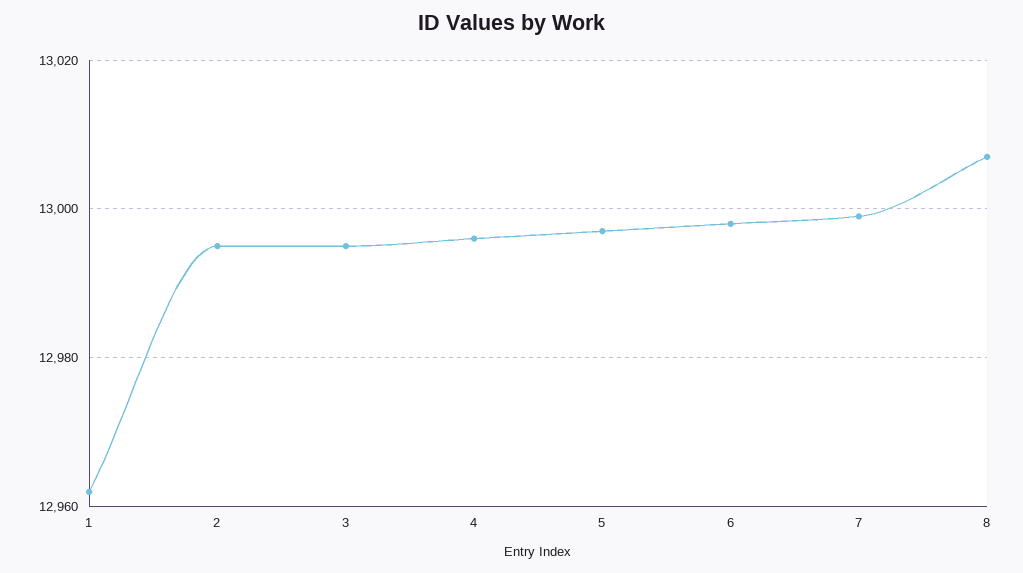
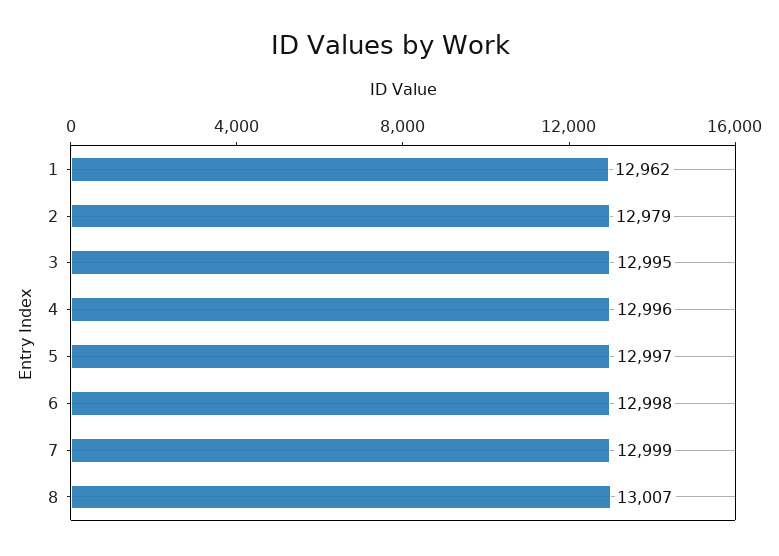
  {
    "1": 12962,
-   "2": 12995,
+   "2": 12979,
    "3": 12995,
    "4": 12996,
    "5": 12997,
    "6": 12998,
    "7": 12999,
    "8": 13007
  }

